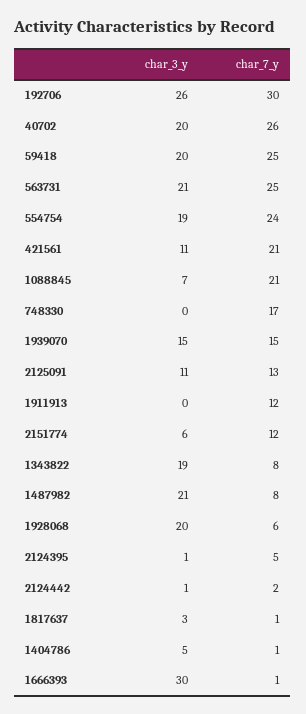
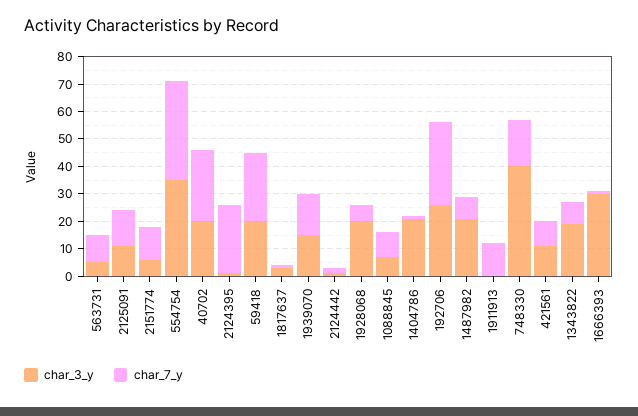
  {
    "char_3_y": {
      "192706": 26,
      "40702": 20,
      "59418": 20,
-     "563731": 21,
+     "563731": 5,
-     "554754": 19,
+     "554754": 35,
      "421561": 11,
      "1088845": 7,
-     "748330": 0,
+     "748330": 40,
      "1939070": 15,
      "2125091": 11,
      "1911913": 0,
      "2151774": 6,
      "1343822": 19,
      "1487982": 21,
      "1928068": 20,
      "2124395": 1,
      "2124442": 1,
      "1817637": 3,
-     "1404786": 5,
+     "1404786": 20,
      "1666393": 30
    },
    "char_7_y": {
      "192706": 30,
      "40702": 26,
      "59418": 25,
-     "563731": 25,
+     "563731": 10,
-     "554754": 24,
+     "554754": 35,
-     "421561": 21,
+     "421561": 10,
-     "1088845": 21,
+     "1088845": 10,
      "748330": 17,
      "1939070": 15,
      "2125091": 13,
      "1911913": 12,
      "2151774": 12,
      "1343822": 8,
      "1487982": 8,
      "1928068": 6,
-     "2124395": 5,
+     "2124395": 25,
      "2124442": 2,
      "1817637": 1,
      "1404786": 1,
      "1666393": 1
    }
  }

